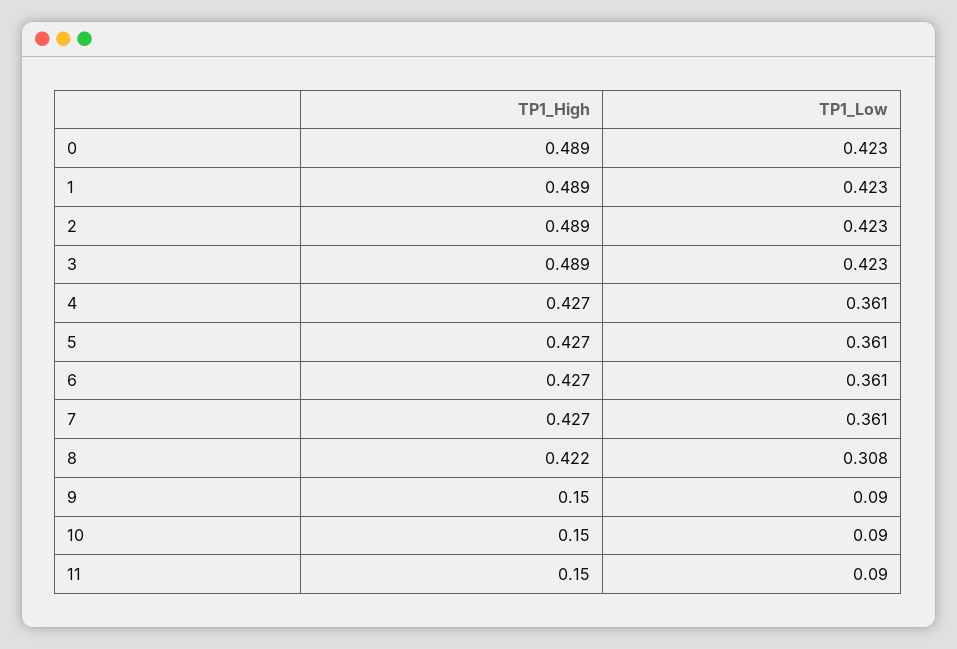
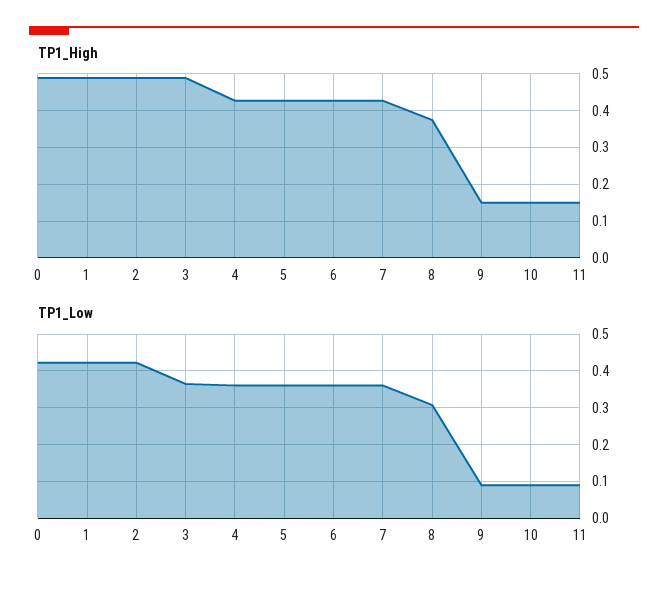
  {
    "TP1_High": {
      "0": 0.489,
      "1": 0.489,
      "2": 0.489,
      "3": 0.489,
      "4": 0.427,
      "5": 0.427,
      "6": 0.427,
      "7": 0.427,
-     "8": 0.422,
+     "8": 0.38,
      "9": 0.15,
      "10": 0.15,
      "11": 0.15
    },
    "TP1_Low": {
      "0": 0.423,
      "1": 0.423,
      "2": 0.423,
-     "3": 0.423,
+     "3": 0.36,
      "4": 0.361,
      "5": 0.361,
      "6": 0.361,
      "7": 0.361,
      "8": 0.308,
      "9": 0.09,
      "10": 0.09,
      "11": 0.09
    }
  }

